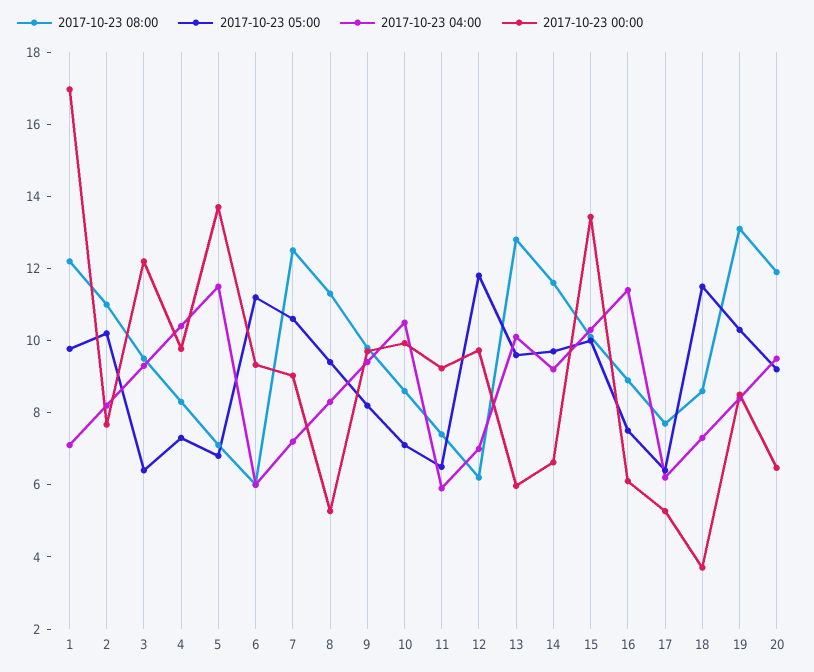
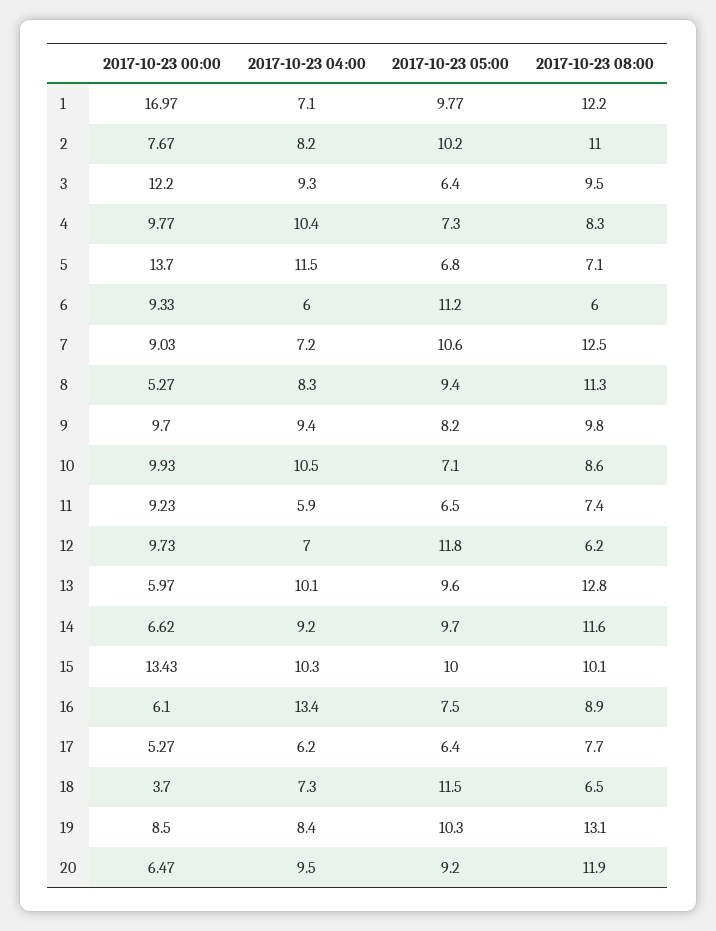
  {
    "2017-10-23 08:00": {
      "1": 12.2,
      "2": 11,
      "3": 9.5,
      "4": 8.3,
      "5": 7.1,
      "6": 6,
      "7": 12.5,
      "8": 11.3,
      "9": 9.8,
      "10": 8.6,
      "11": 7.4,
      "12": 6.2,
      "13": 12.8,
      "14": 11.6,
      "15": 10.1,
      "16": 8.9,
      "17": 7.7,
-     "18": 8.5,
+     "18": 6.5,
      "19": 13.1,
      "20": 11.9
    },
    "2017-10-23 05:00": {
      "1": 9.77,
      "2": 10.2,
      "3": 6.4,
      "4": 7.3,
      "5": 6.8,
      "6": 11.2,
      "7": 10.6,
      "8": 9.4,
      "9": 8.2,
      "10": 7.1,
      "11": 6.5,
      "12": 11.8,
      "13": 9.6,
      "14": 9.7,
      "15": 10,
      "16": 7.5,
      "17": 6.4,
      "18": 11.5,
      "19": 10.3,
      "20": 9.2
    },
    "2017-10-23 04:00": {
      "1": 7.1,
      "2": 8.2,
      "3": 9.3,
      "4": 10.4,
      "5": 11.5,
      "6": 6,
      "7": 7.2,
      "8": 8.3,
      "9": 9.4,
      "10": 10.5,
      "11": 5.9,
      "12": 7,
      "13": 10.1,
      "14": 9.2,
      "15": 10.3,
-     "16": 11.5,
+     "16": 13.4,
      "17": 6.2,
      "18": 7.3,
      "19": 8.4,
      "20": 9.5
    },
    "2017-10-23 00:00": {
      "1": 16.97,
      "2": 7.67,
      "3": 12.2,
      "4": 9.77,
      "5": 13.7,
      "6": 9.33,
      "7": 9.03,
      "8": 5.27,
      "9": 9.7,
      "10": 9.93,
      "11": 9.23,
      "12": 9.73,
      "13": 5.97,
      "14": 6.62,
      "15": 13.43,
      "16": 6.1,
      "17": 5.27,
      "18": 3.7,
      "19": 8.5,
      "20": 6.47
    }
  }

